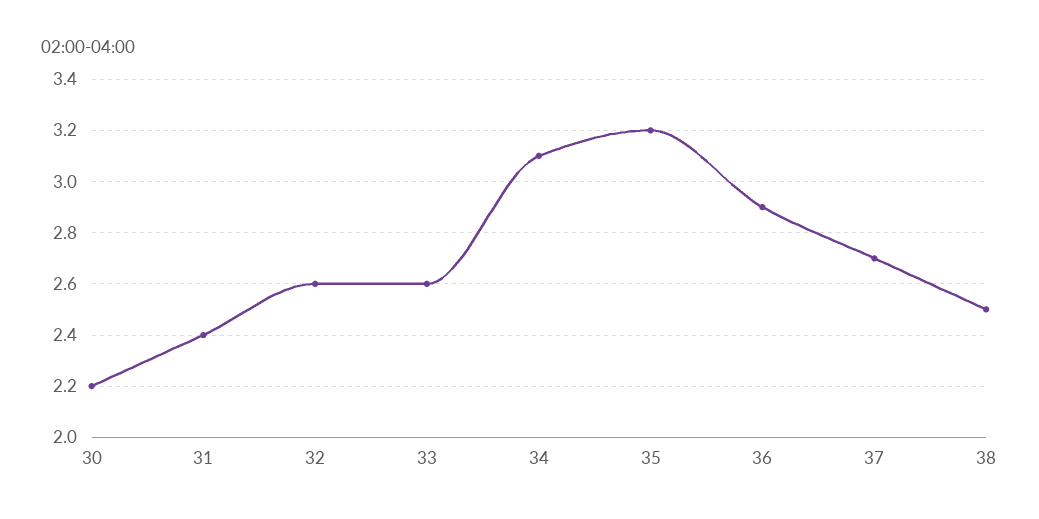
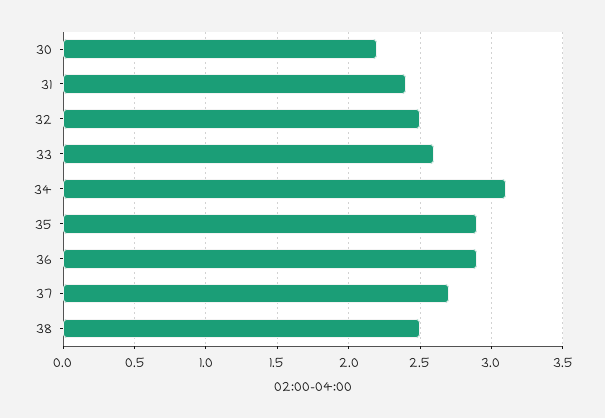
  {
    "30": 2.2,
    "31": 2.4,
-   "32": 2.6,
+   "32": 2.5,
    "33": 2.6,
    "34": 3.1,
-   "35": 3.2,
+   "35": 2.9,
    "36": 2.9,
    "37": 2.7,
    "38": 2.5
  }

